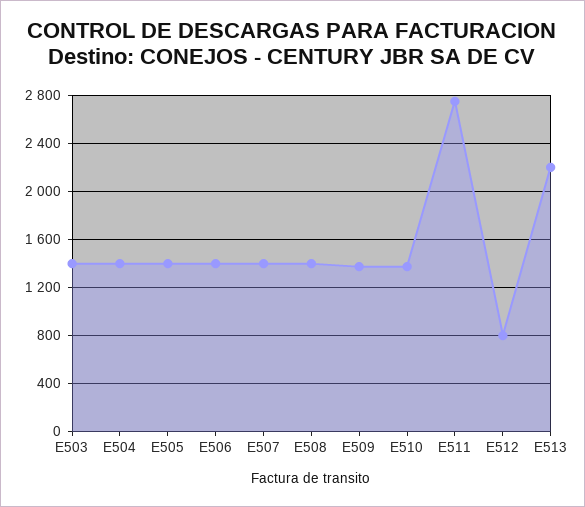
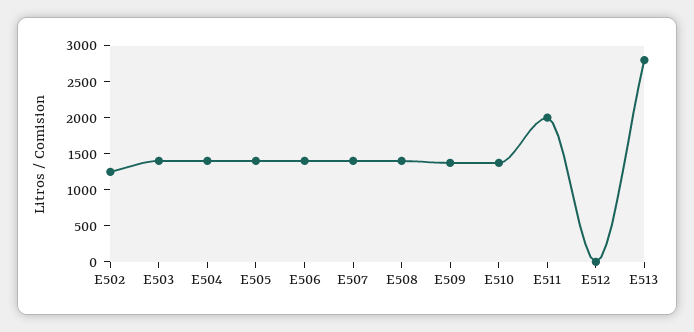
  {
    "E503": 1400,
    "E504": 1400,
    "E505": 1400,
    "E506": 1400,
    "E507": 1400,
    "E508": 1400,
    "E509": 1400,
    "E510": 1400,
-   "E511": 2750,
+   "E511": 2000,
-   "E512": 800,
+   "E512": 0,
-   "E513": 2200
+   "E513": 2750,
+   "E502": 1250
  }

